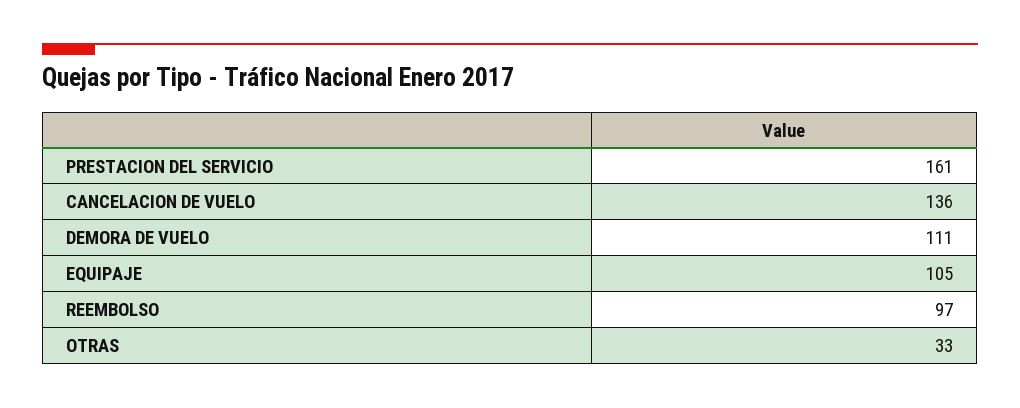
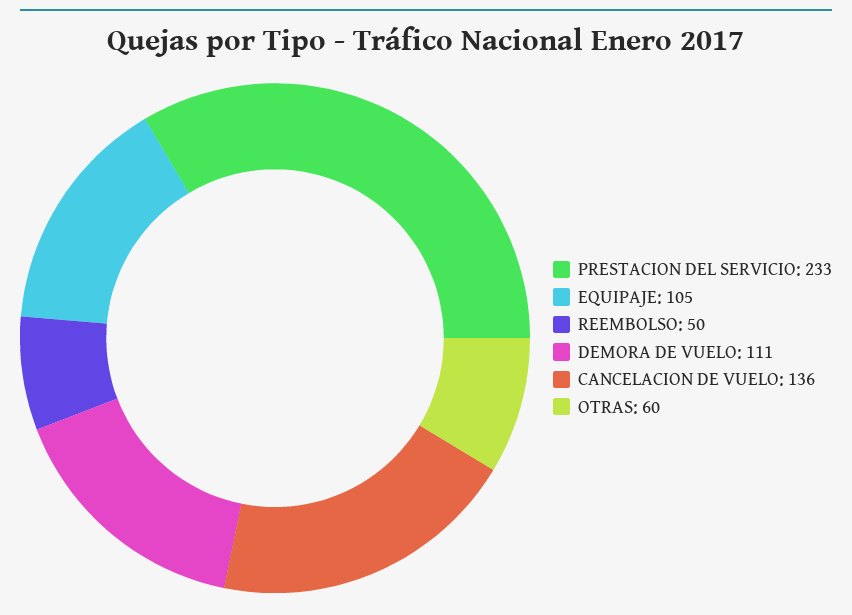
  {
-   "PRESTACION DEL SERVICIO": 161,
+   "PRESTACION DEL SERVICIO": 233,
    "CANCELACION DE VUELO": 136,
    "DEMORA DE VUELO": 111,
    "EQUIPAJE": 105,
-   "REEMBOLSO": 97,
+   "REEMBOLSO": 50,
-   "OTRAS": 33
+   "OTRAS": 60
  }

